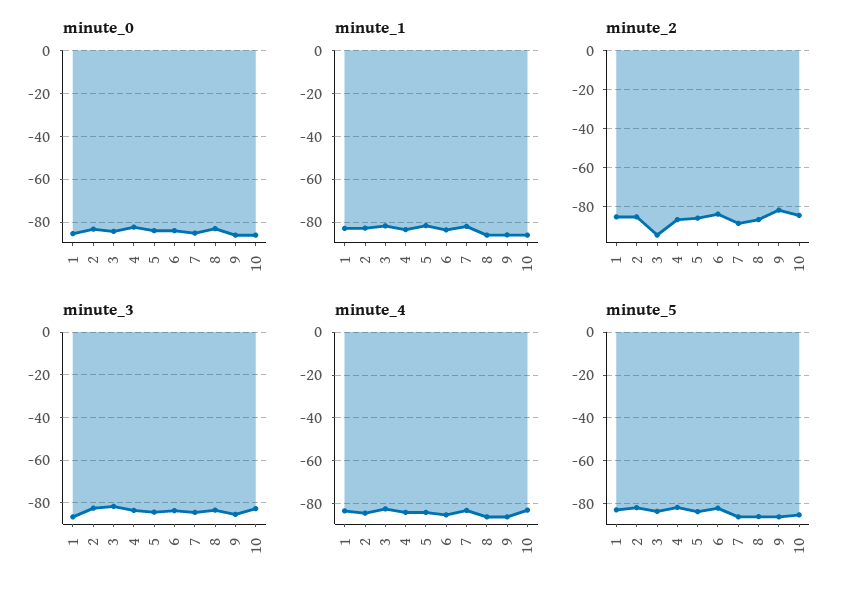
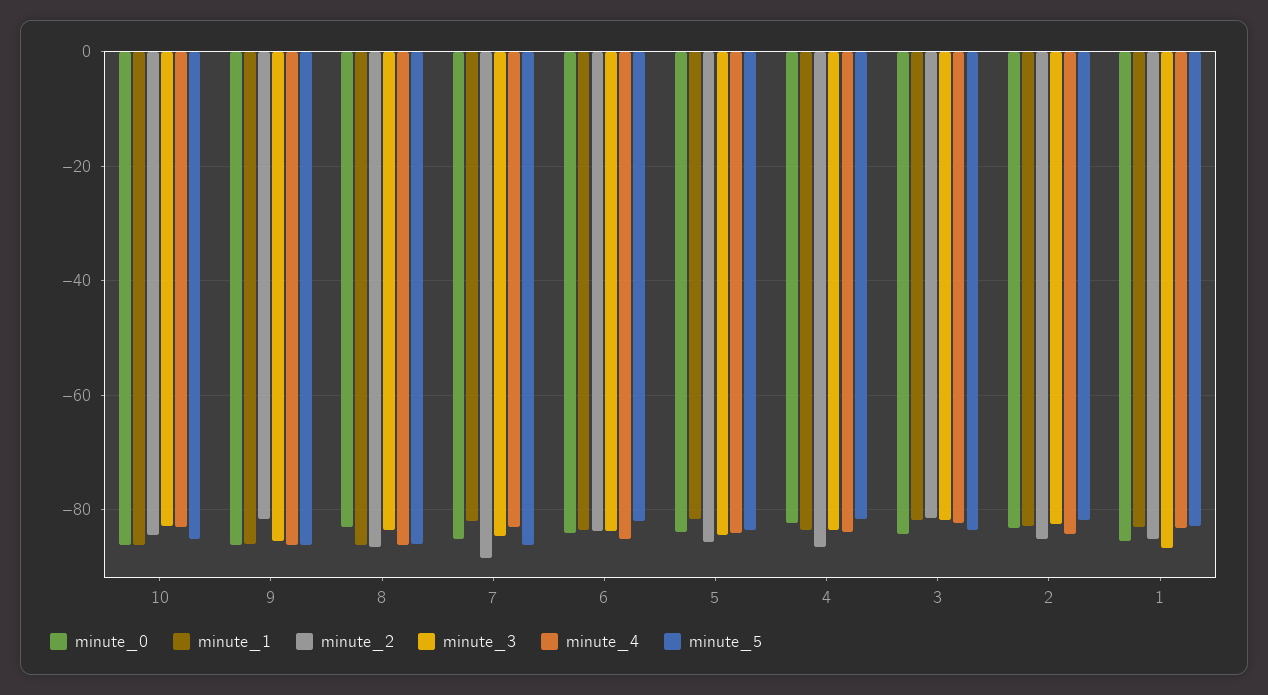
  {
    "minute_0": {
      "1": -86,
      "2": -84,
      "3": -84,
      "4": -82,
      "5": -84,
      "6": -84,
      "7": -86,
      "8": -82,
      "9": -86,
      "10": -86
    },
    "minute_1": {
      "1": -82,
      "2": -82,
      "3": -82,
      "4": -84,
      "5": -82,
      "6": -84,
      "7": -82,
      "8": -86,
      "9": -86,
      "10": -86
    },
    "minute_2": {
      "1": -86,
      "2": -86,
-     "3": -95,
+     "3": -82,
      "4": -86,
      "5": -86,
      "6": -84,
      "7": -88,
      "8": -86,
      "9": -82,
      "10": -84
    },
    "minute_3": {
      "1": -86,
      "2": -82,
      "3": -82,
      "4": -84,
      "5": -84,
      "6": -84,
      "7": -84,
      "8": -84,
      "9": -86,
      "10": -82
    },
    "minute_4": {
      "1": -84,
      "2": -84,
      "3": -82,
      "4": -84,
      "5": -84,
      "6": -86,
      "7": -82,
      "8": -86,
      "9": -86,
      "10": -82
    },
    "minute_5": {
      "1": -82,
      "2": -82,
      "3": -84,
      "4": -82,
      "5": -84,
      "6": -82,
      "7": -86,
      "8": -86,
      "9": -86,
      "10": -86
    }
  }

